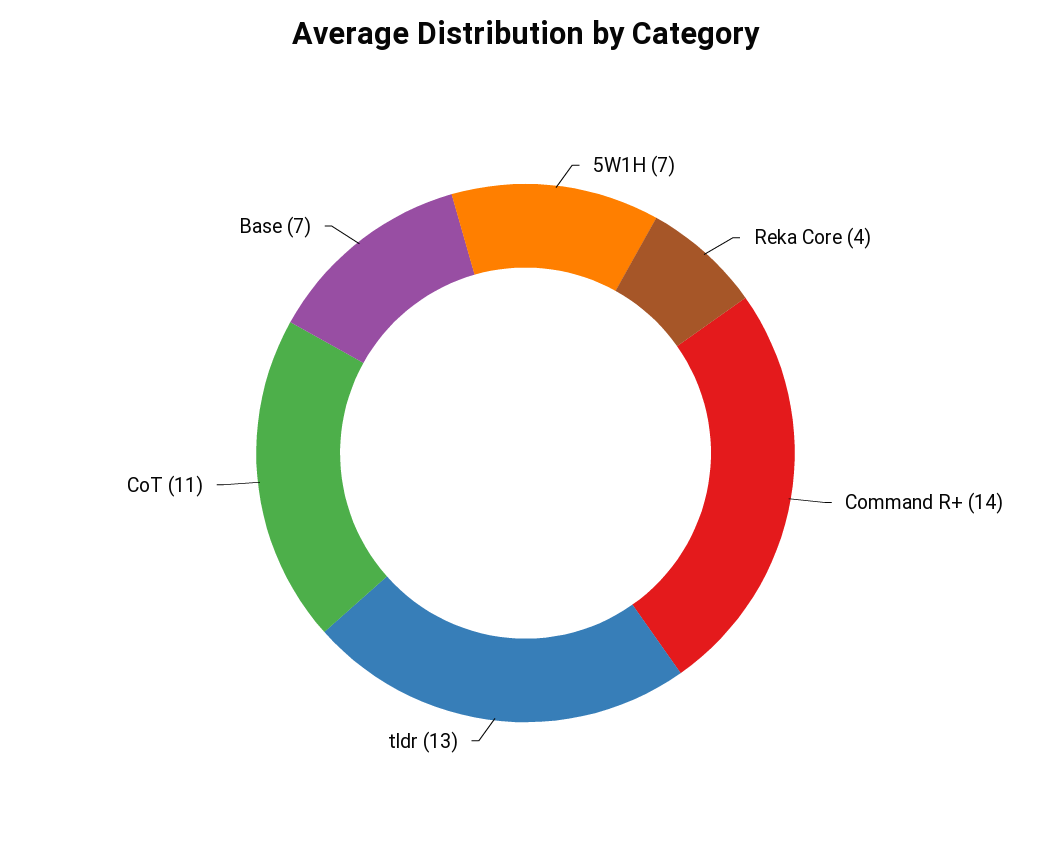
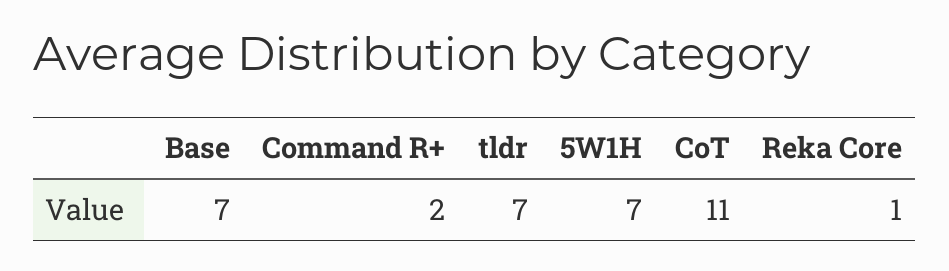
  {
    "5W1H": 7,
-   "Reka Core": 4,
+   "Reka Core": 1,
-   "Command R+": 14,
+   "Command R+": 2,
-   "tldr": 13,
+   "tldr": 7,
    "CoT": 11,
    "Base": 7
  }

